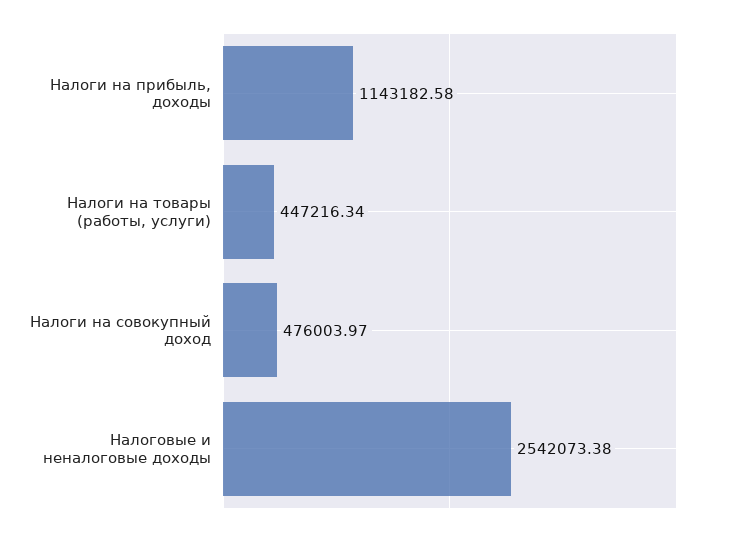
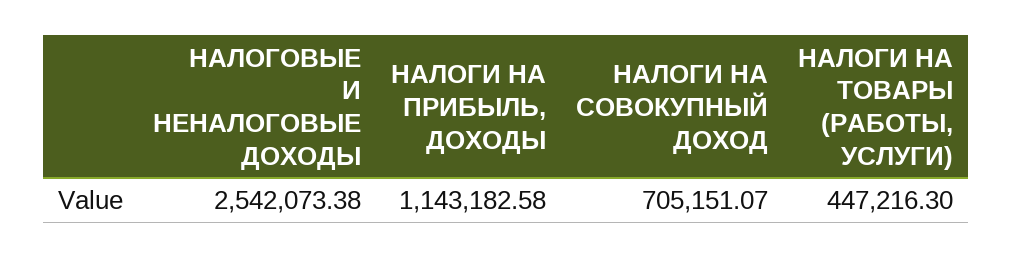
  {
    "Налоги на прибыль, доходы": 1143182.58,
-   "Налоги на товары (работы, услуги)": 447216.34,
+   "Налоги на товары (работы, услуги)": 447216.3,
-   "Налоги на совокупный доход": 476003.97,
+   "Налоги на совокупный доход": 705151.07,
    "Налоговые и неналоговые доходы": 2542073.38
  }

